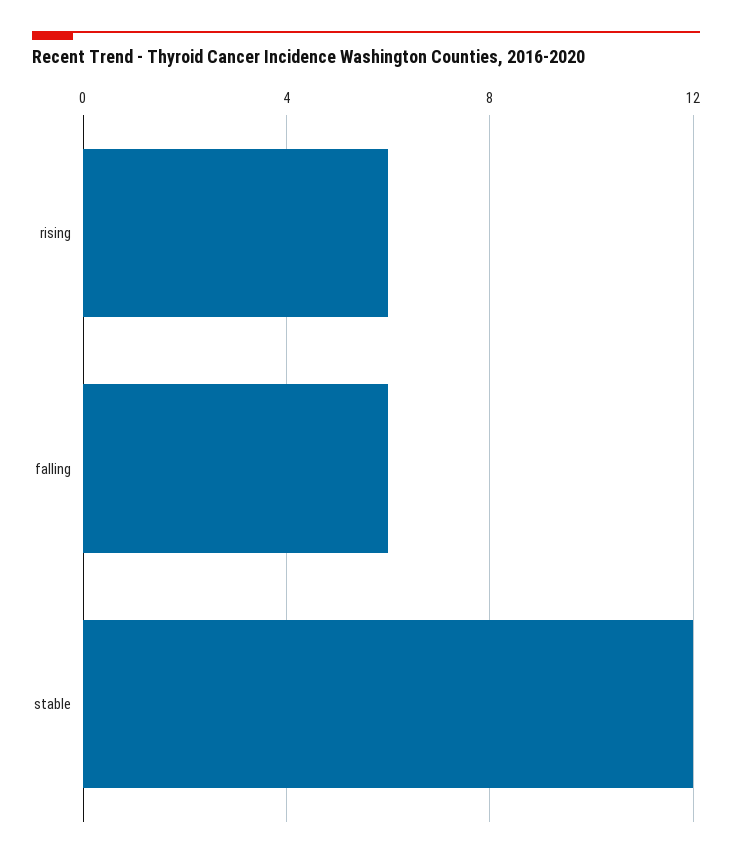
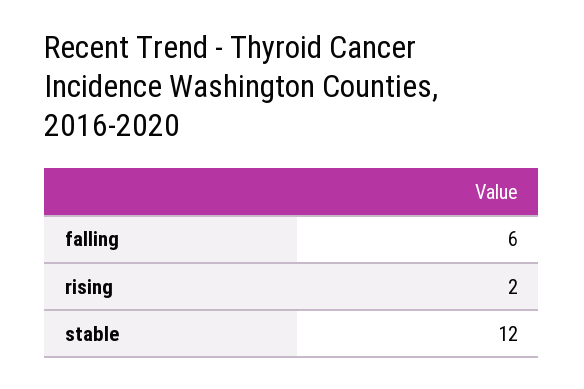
  {
-   "rising": 6,
+   "rising": 2,
    "falling": 6,
    "stable": 12
  }

